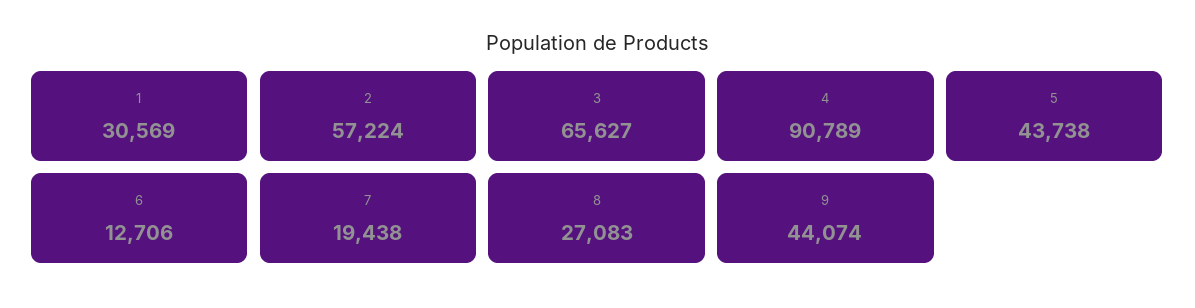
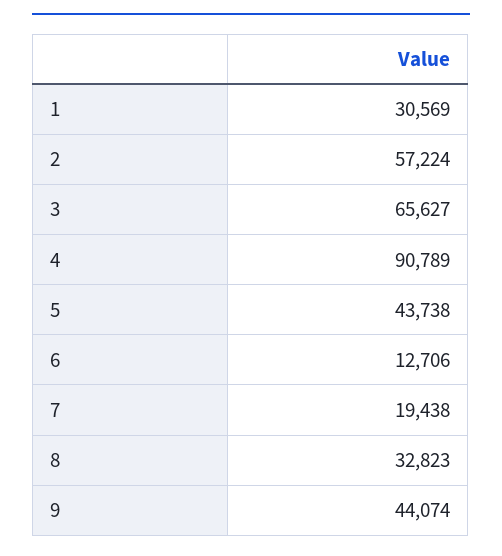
  {
    "1": 30569,
    "2": 57224,
    "3": 65627,
    "4": 90789,
    "5": 43738,
    "6": 12706,
    "7": 19438,
-   "8": 27083,
+   "8": 32823,
    "9": 44074
  }

